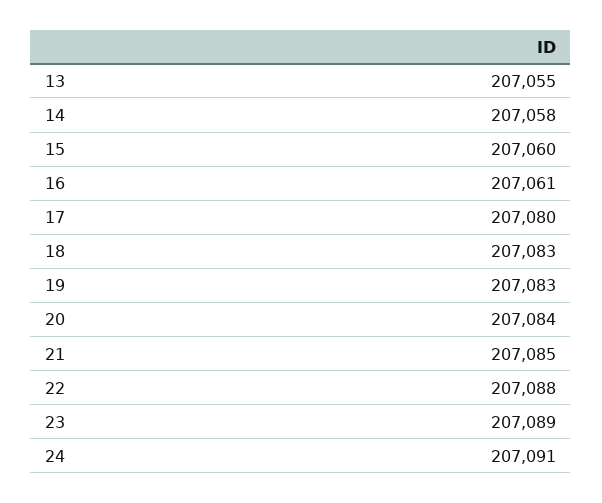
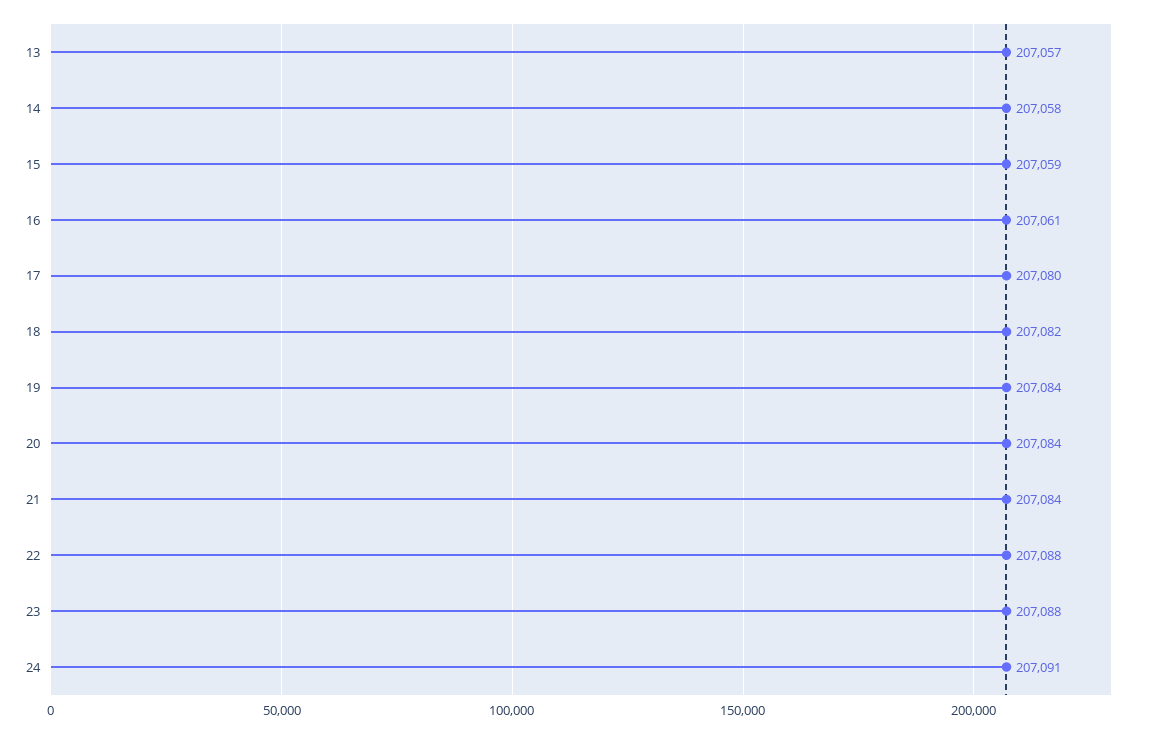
  {
-   "13": 207055,
+   "13": 207057,
    "14": 207058,
-   "15": 207060,
+   "15": 207059,
    "16": 207061,
    "17": 207080,
-   "18": 207083,
+   "18": 207082,
-   "19": 207083,
+   "19": 207084,
    "20": 207084,
-   "21": 207085,
+   "21": 207084,
    "22": 207088,
-   "23": 207089,
+   "23": 207088,
    "24": 207091
  }

